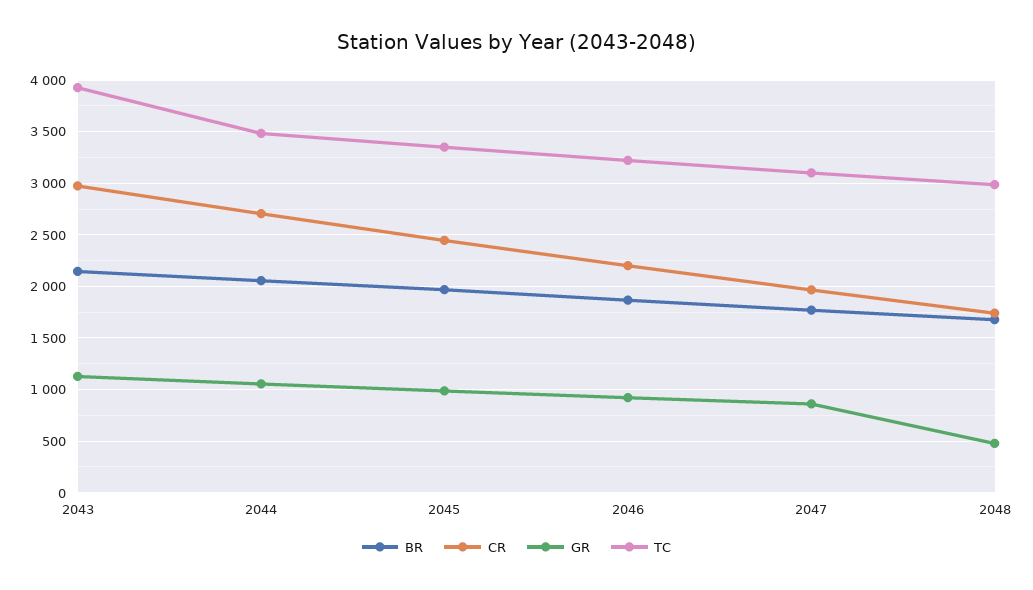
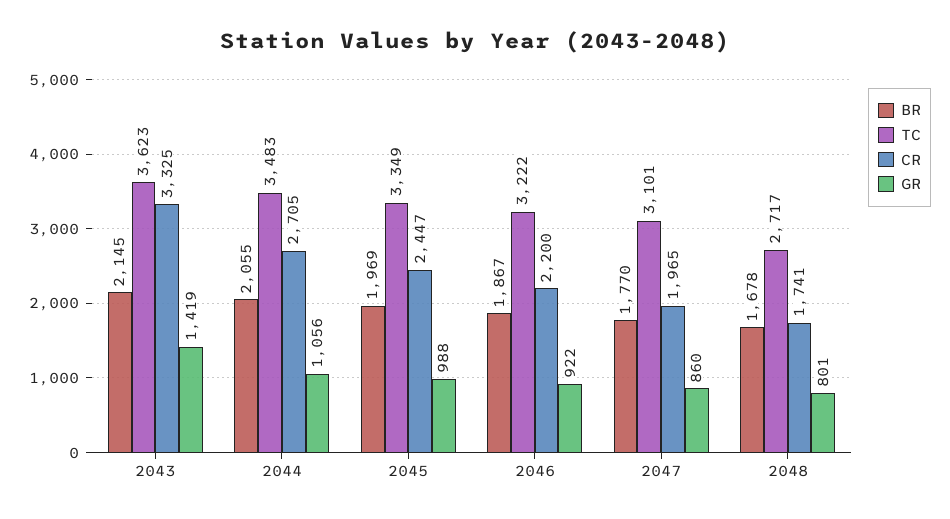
  {
    "BR": {
      "2043": 2145,
      "2044": 2055,
      "2045": 1969,
      "2046": 1867,
      "2047": 1770,
      "2048": 1678
    },
    "CR": {
-     "2043": 3000,
+     "2043": 3325,
      "2044": 2705,
      "2045": 2447,
      "2046": 2200,
      "2047": 1965,
      "2048": 1741
    },
    "GR": {
-     "2043": 1100,
+     "2043": 1419,
      "2044": 1056,
      "2045": 988,
      "2046": 922,
      "2047": 860,
-     "2048": 500
+     "2048": 801
    },
    "TC": {
-     "2043": 3900,
+     "2043": 3623,
      "2044": 3483,
      "2045": 3349,
      "2046": 3222,
      "2047": 3101,
-     "2048": 3000
+     "2048": 2717
    }
  }

